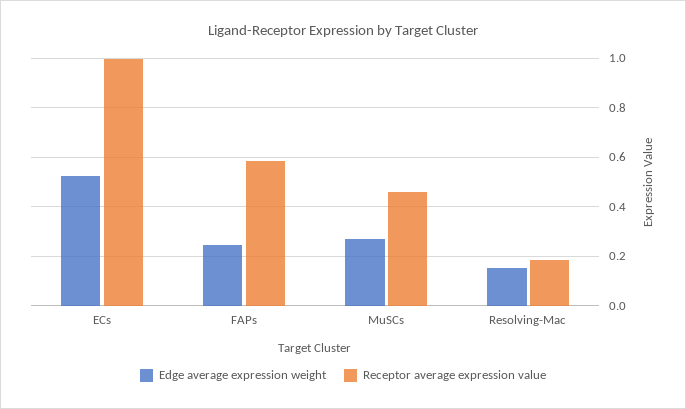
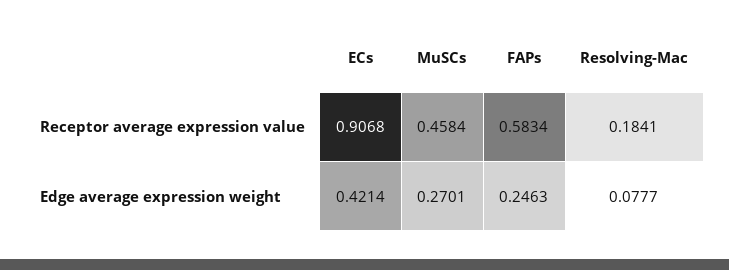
  {
    "Edge average expression weight": {
-     "ECs": 0.525,
+     "ECs": 0.4214,
      "FAPs": 0.2463,
      "MuSCs": 0.2701,
-     "Resolving-Mac": 0.15
+     "Resolving-Mac": 0.0777
    },
    "Receptor average expression value": {
-     "ECs": 1,
+     "ECs": 0.9068,
      "FAPs": 0.5834,
      "MuSCs": 0.4584,
      "Resolving-Mac": 0.1841
    }
  }

